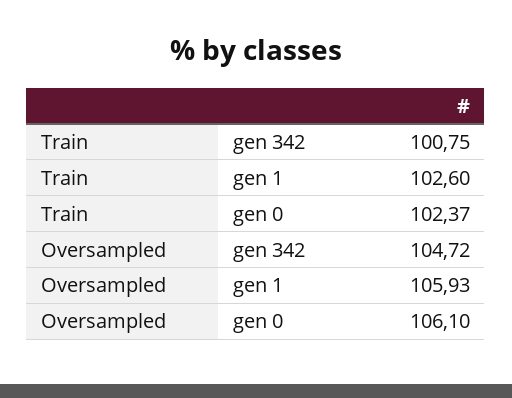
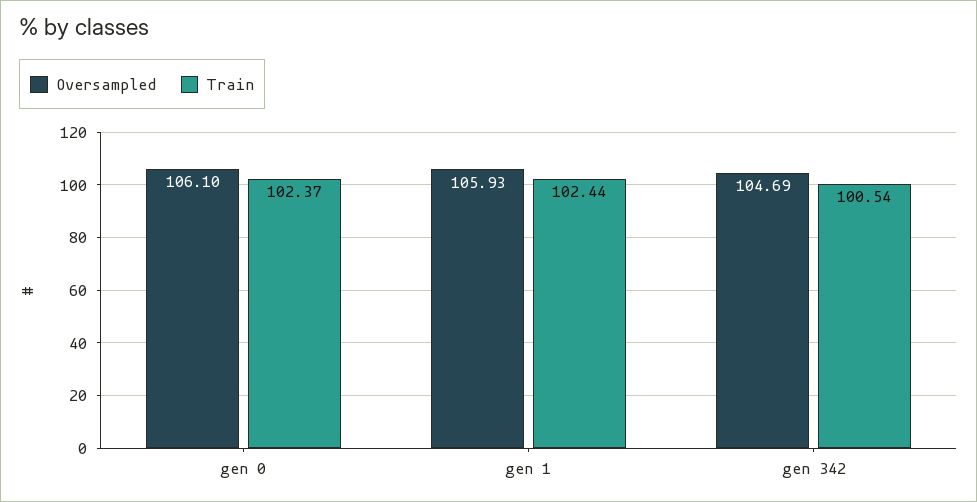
  {
    "Train": {
-     "gen 342": 100.75,
+     "gen 342": 100.54,
-     "gen 1": 102.6,
+     "gen 1": 102.44,
      "gen 0": 102.37
    },
    "Oversampled": {
-     "gen 342": 104.72,
+     "gen 342": 104.69,
      "gen 1": 105.93,
      "gen 0": 106.1
    }
  }

